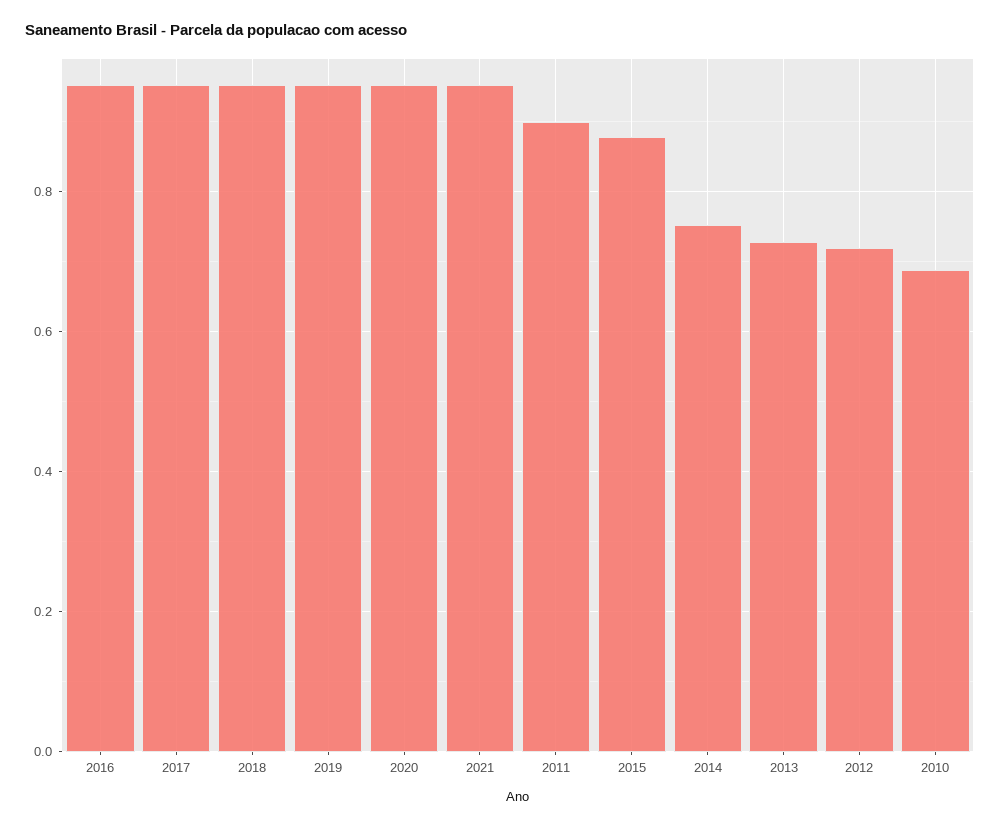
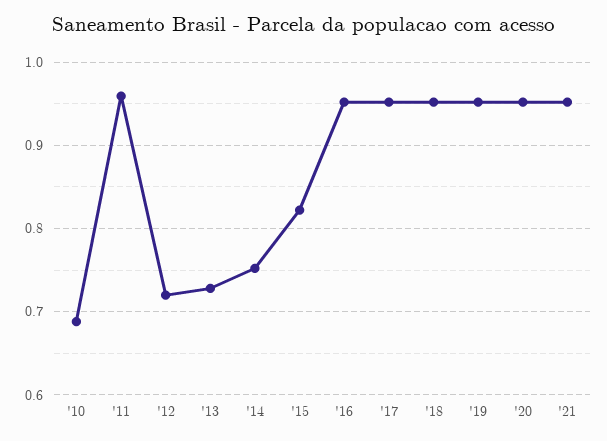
  {
    "2016": 0.95,
    "2017": 0.95,
    "2018": 0.95,
    "2019": 0.95,
    "2020": 0.95,
    "2021": 0.95,
-   "2011": 0.9,
+   "2011": 0.96,
-   "2015": 0.88,
+   "2015": 0.82,
    "2014": 0.75,
    "2013": 0.73,
    "2012": 0.72,
    "2010": 0.69
  }

